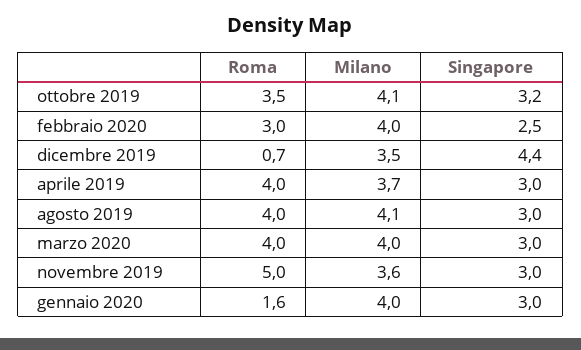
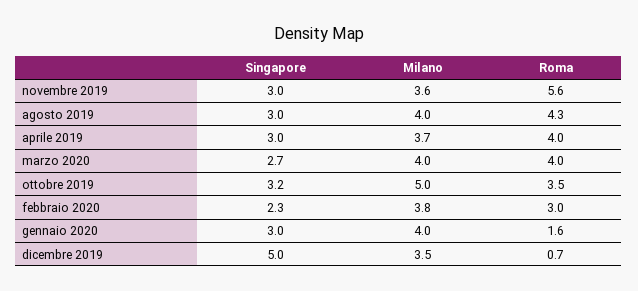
  {
    "Roma": {
      "ottobre 2019": 3.5,
      "febbraio 2020": 3,
      "dicembre 2019": 0.7,
      "aprile 2019": 4,
-     "agosto 2019": 4,
+     "agosto 2019": 4.3,
      "marzo 2020": 4,
-     "novembre 2019": 5,
+     "novembre 2019": 5.6,
      "gennaio 2020": 1.6
    },
    "Milano": {
-     "ottobre 2019": 4.1,
+     "ottobre 2019": 5,
-     "febbraio 2020": 4,
+     "febbraio 2020": 3.8,
      "dicembre 2019": 3.5,
      "aprile 2019": 3.7,
-     "agosto 2019": 4.1,
+     "agosto 2019": 4,
      "marzo 2020": 4,
      "novembre 2019": 3.6,
      "gennaio 2020": 4
    },
    "Singapore": {
      "ottobre 2019": 3.2,
-     "febbraio 2020": 2.5,
+     "febbraio 2020": 2.3,
-     "dicembre 2019": 4.4,
+     "dicembre 2019": 5,
      "aprile 2019": 3,
      "agosto 2019": 3,
-     "marzo 2020": 3,
+     "marzo 2020": 2.7,
      "novembre 2019": 3,
      "gennaio 2020": 3
    }
  }

